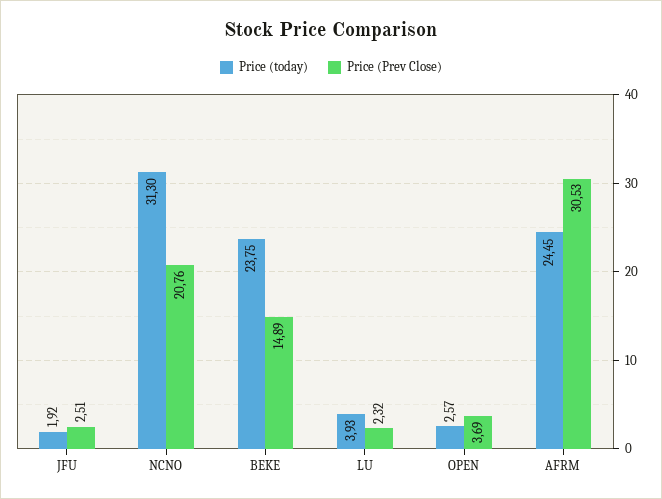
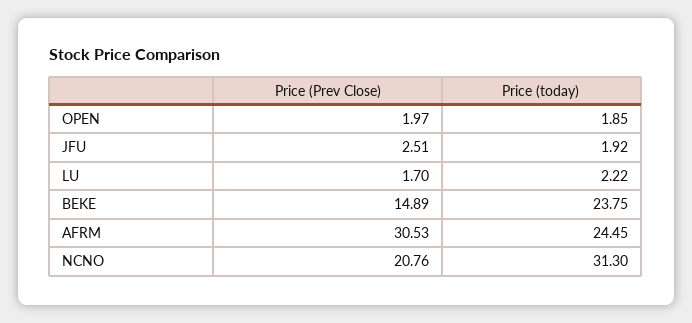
  {
    "Price (today)": {
      "JFU": 1.92,
      "NCNO": 31.3,
      "BEKE": 23.75,
-     "LU": 3.93,
+     "LU": 2.22,
-     "OPEN": 2.57,
+     "OPEN": 1.85,
      "AFRM": 24.45
    },
    "Price (Prev Close)": {
      "JFU": 2.51,
      "NCNO": 20.76,
      "BEKE": 14.89,
-     "LU": 2.32,
+     "LU": 1.7,
-     "OPEN": 3.69,
+     "OPEN": 1.97,
      "AFRM": 30.53
    }
  }

